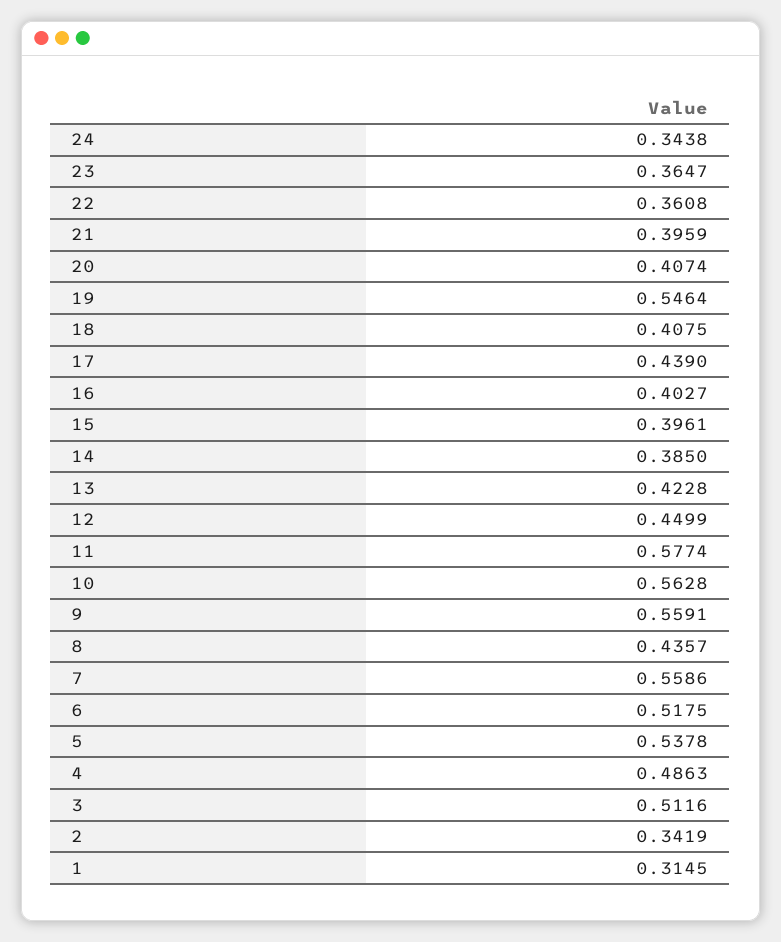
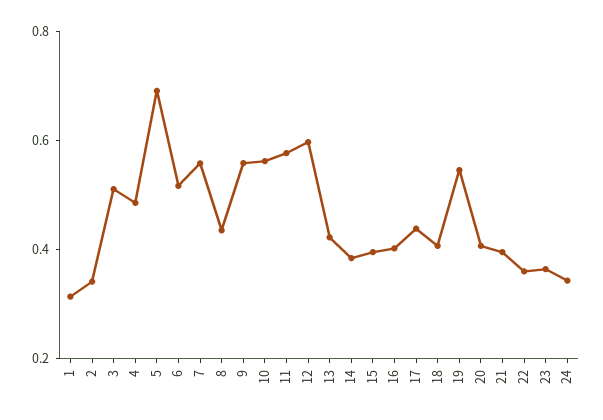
  {
    "24": 0.3438,
    "23": 0.3647,
    "22": 0.3608,
    "21": 0.3959,
    "20": 0.4074,
    "19": 0.5464,
    "18": 0.4075,
    "17": 0.439,
    "16": 0.4027,
    "15": 0.3961,
    "14": 0.385,
    "13": 0.4228,
-   "12": 0.4499,
+   "12": 0.6,
    "11": 0.5774,
    "10": 0.5628,
    "9": 0.5591,
    "8": 0.4357,
    "7": 0.5586,
    "6": 0.5175,
-   "5": 0.5378,
+   "5": 0.7,
    "4": 0.4863,
    "3": 0.5116,
    "2": 0.3419,
    "1": 0.3145
  }

